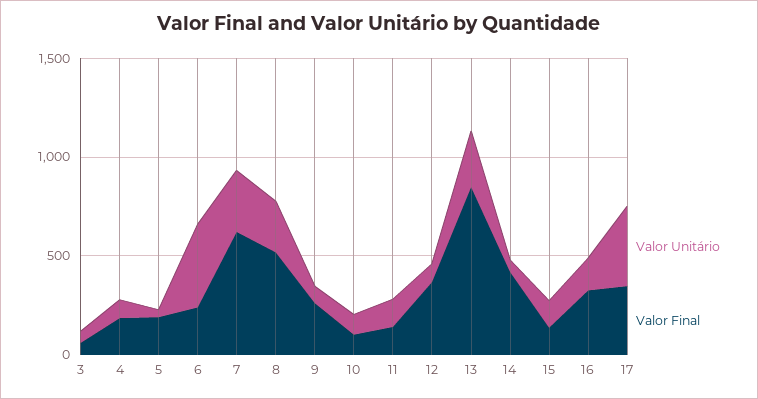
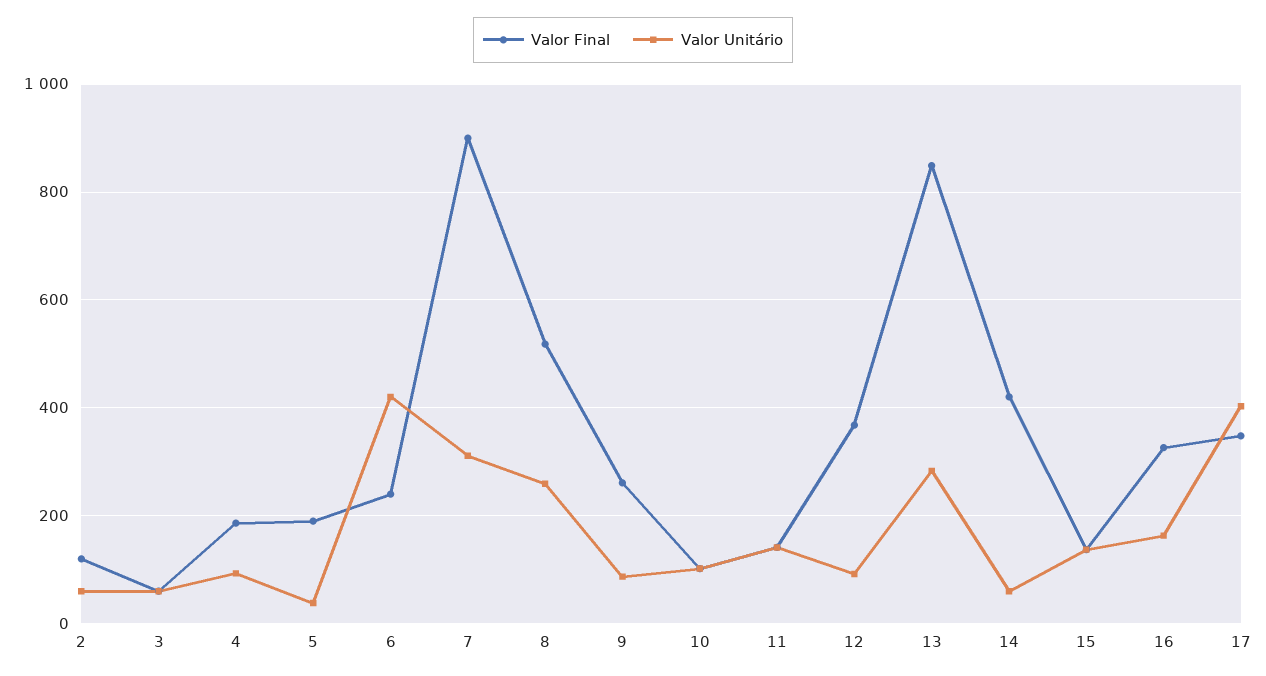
  {
    "Valor Unitário": {
      "3": 60,
      "4": 100,
      "5": 40,
      "6": 420,
      "7": 320,
      "8": 260,
      "9": 80,
      "10": 100,
      "11": 140,
      "12": 100,
      "13": 280,
      "14": 60,
      "15": 140,
      "16": 160,
-     "17": 400
+     "17": 400,
+     "2": 60
    },
    "Valor Final": {
      "3": 60,
      "4": 180,
      "5": 200,
      "6": 240,
-     "7": 600,
+     "7": 900,
      "8": 520,
      "9": 260,
      "10": 100,
      "11": 140,
      "12": 360,
      "13": 840,
      "14": 420,
      "15": 140,
      "16": 320,
-     "17": 340
+     "17": 340,
+     "2": 120
    }
  }

